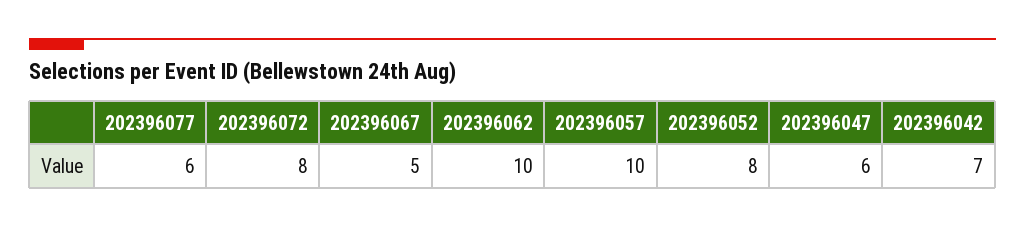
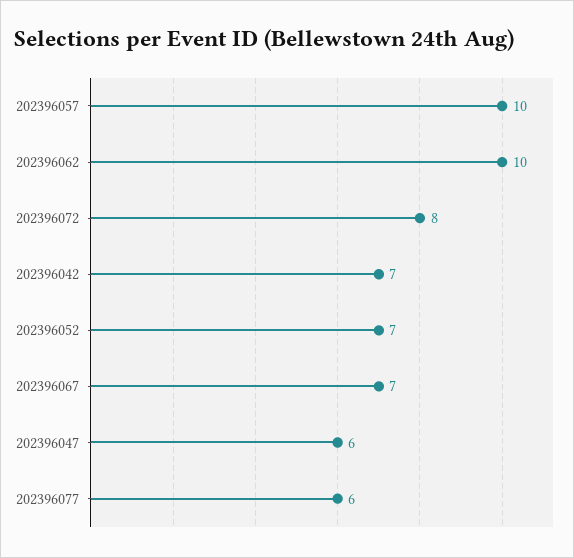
  {
    "202396077": 6,
    "202396072": 8,
-   "202396067": 5,
+   "202396067": 7,
    "202396062": 10,
    "202396057": 10,
-   "202396052": 8,
+   "202396052": 7,
    "202396047": 6,
    "202396042": 7
  }

